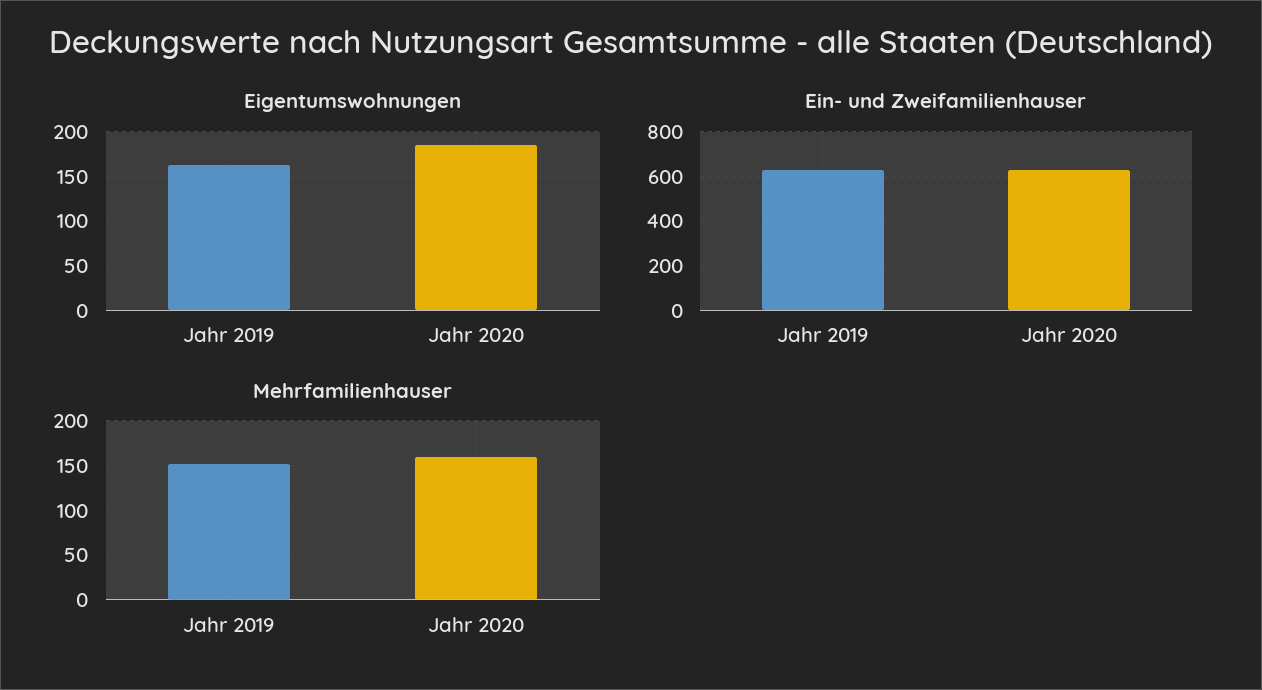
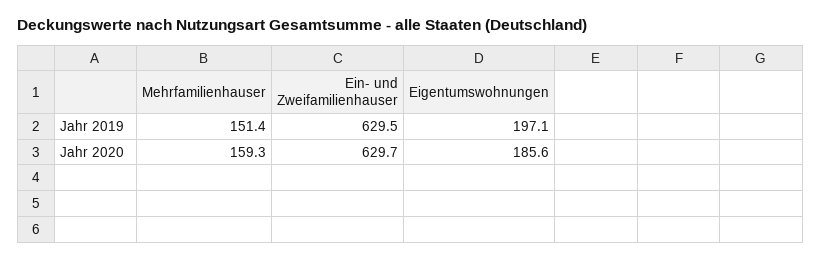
  {
    "Eigentumswohnungen": {
-     "Jahr 2019": 160,
+     "Jahr 2019": 197.1,
      "Jahr 2020": 185.6
    },
    "Ein- und Zweifamilienhauser": {
      "Jahr 2019": 629.5,
      "Jahr 2020": 629.7
    },
    "Mehrfamilienhauser": {
      "Jahr 2019": 151.4,
      "Jahr 2020": 159.3
    }
  }

